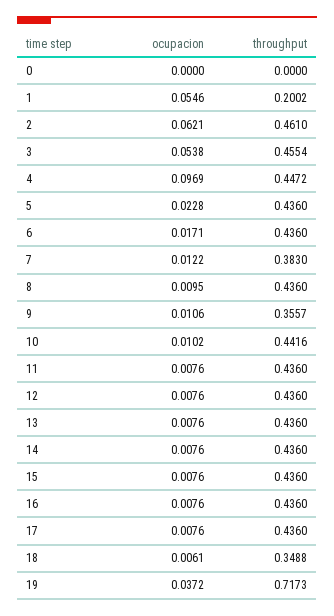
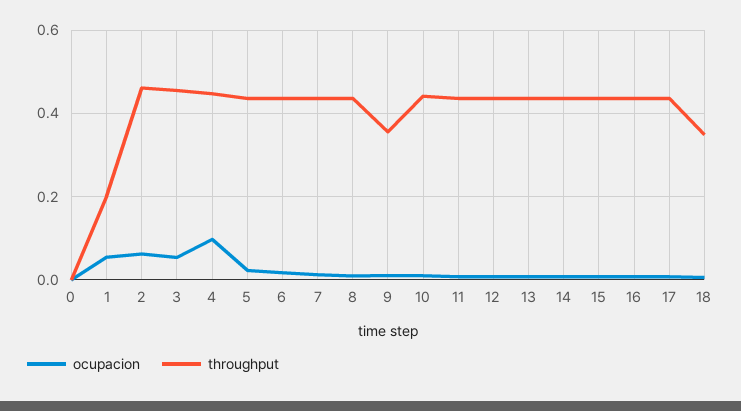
  {
    "ocupacion": {
      "0": 0,
      "1": 0.0546,
      "2": 0.0621,
      "3": 0.0538,
      "4": 0.0969,
      "5": 0.0228,
      "6": 0.0171,
      "7": 0.0122,
      "8": 0.0095,
      "9": 0.0106,
      "10": 0.0102,
      "11": 0.0076,
      "12": 0.0076,
      "13": 0.0076,
      "14": 0.0076,
      "15": 0.0076,
      "16": 0.0076,
      "17": 0.0076,
-     "18": 0.0061,
+     "18": 0.0061
-     "19": 0.0372
    },
    "throughput": {
      "0": 0,
      "1": 0.2002,
      "2": 0.461,
      "3": 0.4554,
      "4": 0.4472,
      "5": 0.436,
      "6": 0.436,
-     "7": 0.383,
+     "7": 0.44,
      "8": 0.436,
      "9": 0.3557,
      "10": 0.4416,
      "11": 0.436,
      "12": 0.436,
      "13": 0.436,
      "14": 0.436,
      "15": 0.436,
      "16": 0.436,
      "17": 0.436,
-     "18": 0.3488,
+     "18": 0.3488
-     "19": 0.7173
    }
  }

